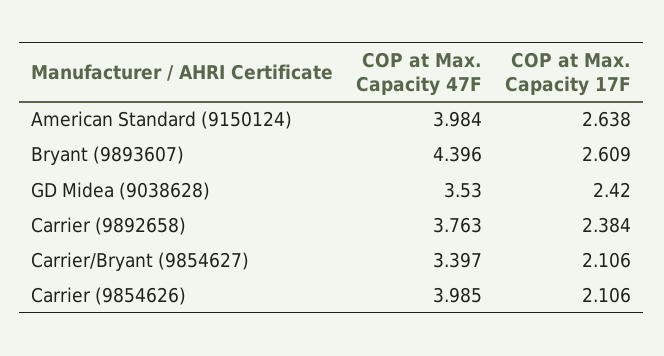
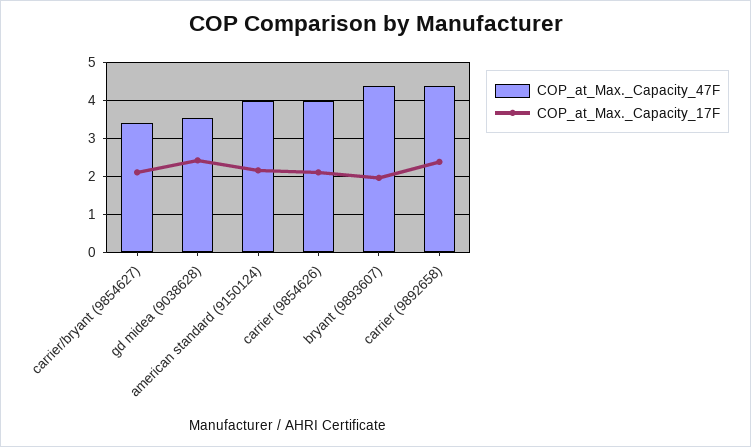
  {
    "COP at Max. Capacity 47F": {
      "American Standard (9150124)": 3.984,
      "Bryant (9893607)": 4.396,
      "GD Midea (9038628)": 3.53,
-     "Carrier (9892658)": 3.763,
+     "Carrier (9892658)": 4.4,
      "Carrier/Bryant (9854627)": 3.397,
      "Carrier (9854626)": 3.985
    },
    "COP at Max. Capacity 17F": {
-     "American Standard (9150124)": 2.638,
+     "American Standard (9150124)": 2.2,
-     "Bryant (9893607)": 2.609,
+     "Bryant (9893607)": 2,
      "GD Midea (9038628)": 2.42,
      "Carrier (9892658)": 2.384,
      "Carrier/Bryant (9854627)": 2.106,
      "Carrier (9854626)": 2.106
    }
  }

